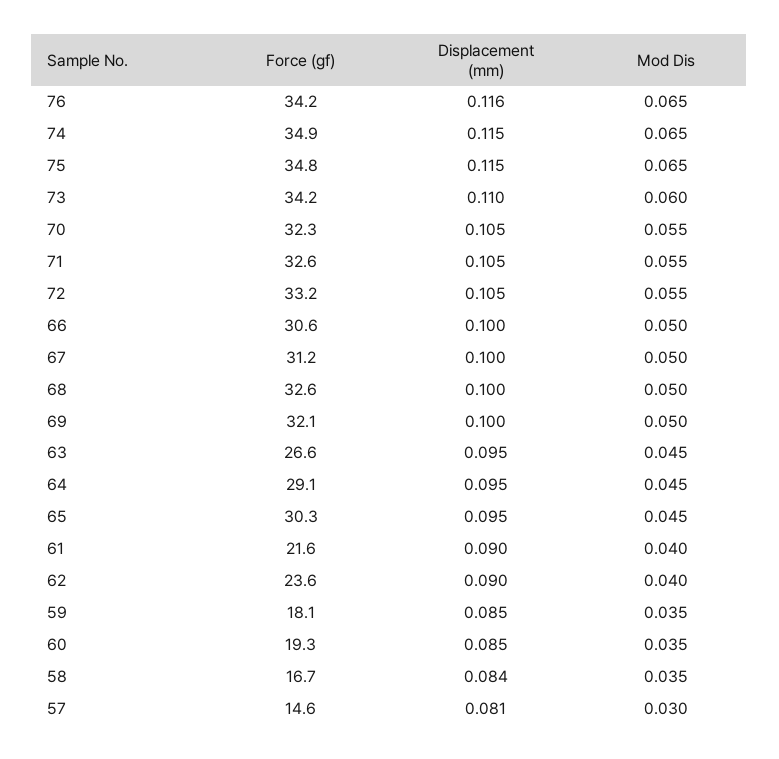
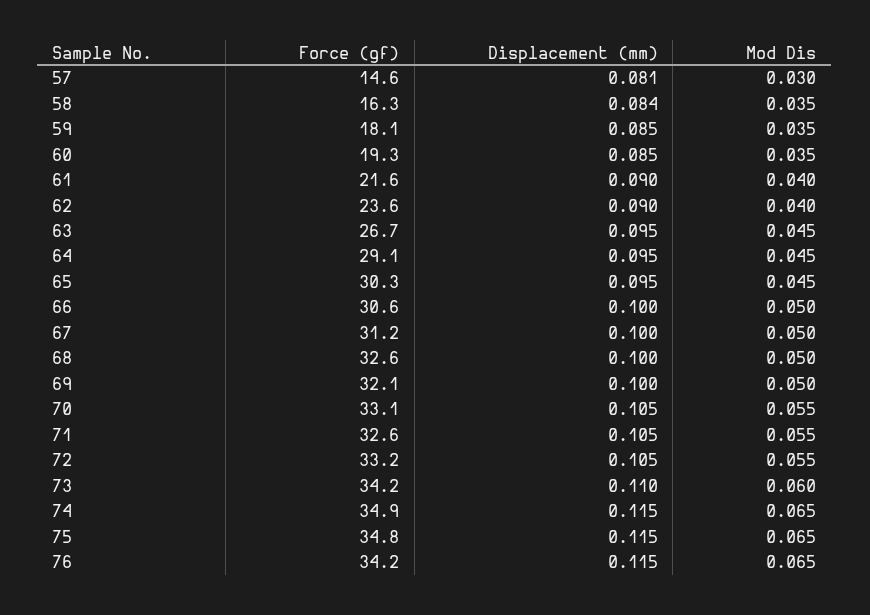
  {
    "Force (gf)": {
      "76": 34.2,
      "74": 34.9,
      "75": 34.8,
      "73": 34.2,
-     "70": 32.3,
+     "70": 33.1,
      "71": 32.6,
      "72": 33.2,
      "66": 30.6,
      "67": 31.2,
      "68": 32.6,
      "69": 32.1,
-     "63": 26.6,
+     "63": 26.7,
      "64": 29.1,
      "65": 30.3,
      "61": 21.6,
      "62": 23.6,
      "59": 18.1,
      "60": 19.3,
-     "58": 16.7,
+     "58": 16.3,
      "57": 14.6
    },
    "Displacement (mm)": {
-     "76": 0.116,
+     "76": 0.115,
      "74": 0.115,
      "75": 0.115,
      "73": 0.11,
      "70": 0.105,
      "71": 0.105,
      "72": 0.105,
      "66": 0.1,
      "67": 0.1,
      "68": 0.1,
      "69": 0.1,
      "63": 0.095,
      "64": 0.095,
      "65": 0.095,
      "61": 0.09,
      "62": 0.09,
      "59": 0.085,
      "60": 0.085,
      "58": 0.084,
      "57": 0.081
    },
    "Mod Dis": {
      "76": 0.065,
      "74": 0.065,
      "75": 0.065,
      "73": 0.06,
      "70": 0.055,
      "71": 0.055,
      "72": 0.055,
      "66": 0.05,
      "67": 0.05,
      "68": 0.05,
      "69": 0.05,
      "63": 0.045,
      "64": 0.045,
      "65": 0.045,
      "61": 0.04,
      "62": 0.04,
      "59": 0.035,
      "60": 0.035,
      "58": 0.035,
      "57": 0.03
    }
  }

